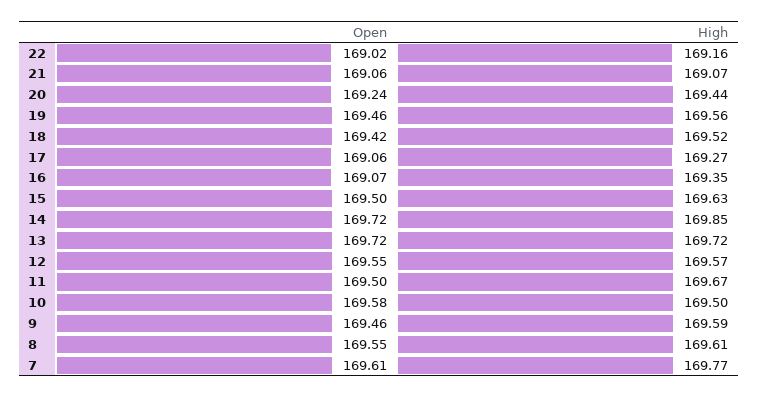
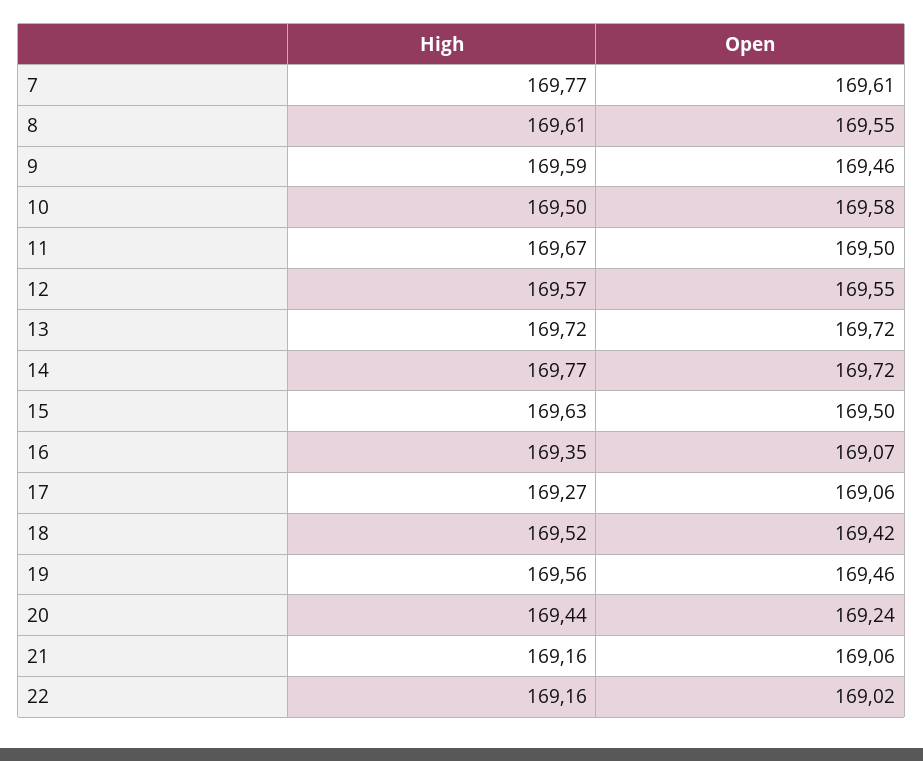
  {
    "Open": {
      "22": 169.02,
      "21": 169.06,
      "20": 169.24,
      "19": 169.46,
      "18": 169.42,
      "17": 169.06,
      "16": 169.07,
      "15": 169.5,
      "14": 169.72,
      "13": 169.72,
      "12": 169.55,
      "11": 169.5,
      "10": 169.58,
      "9": 169.46,
      "8": 169.55,
      "7": 169.61
    },
    "High": {
      "22": 169.16,
-     "21": 169.07,
+     "21": 169.16,
      "20": 169.44,
      "19": 169.56,
      "18": 169.52,
      "17": 169.27,
      "16": 169.35,
      "15": 169.63,
-     "14": 169.85,
+     "14": 169.77,
      "13": 169.72,
      "12": 169.57,
      "11": 169.67,
      "10": 169.5,
      "9": 169.59,
      "8": 169.61,
      "7": 169.77
    }
  }

